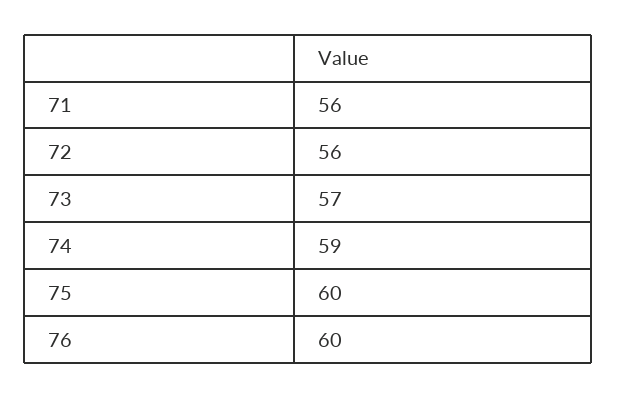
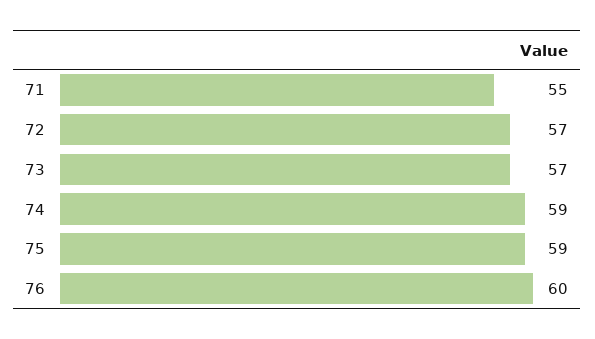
  {
-   "71": 56,
+   "71": 55,
-   "72": 56,
+   "72": 57,
    "73": 57,
    "74": 59,
-   "75": 60,
+   "75": 59,
    "76": 60
  }

